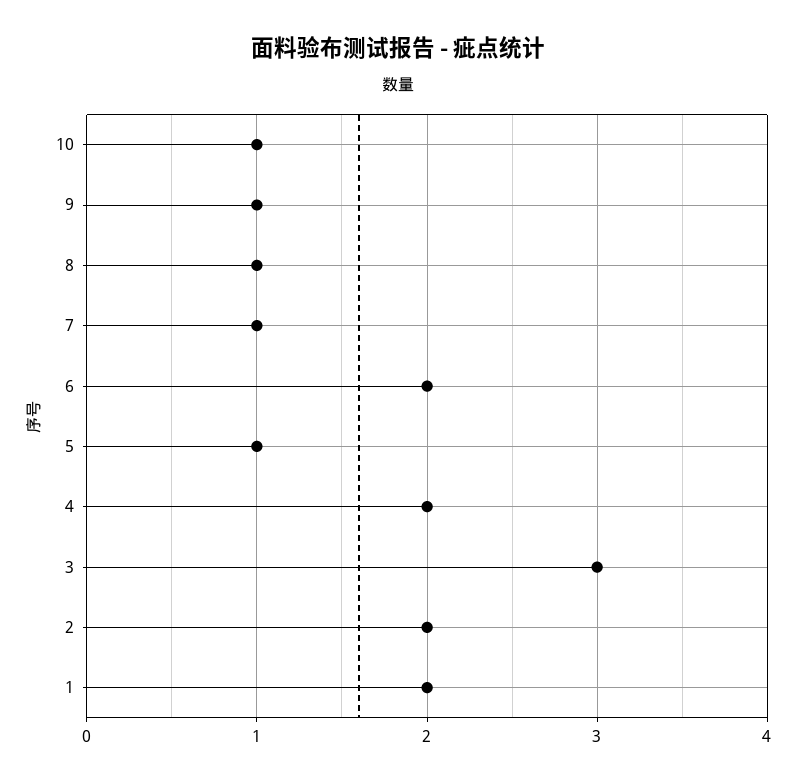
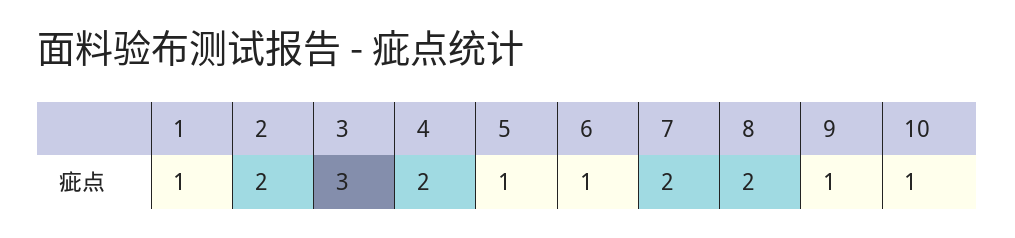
  {
    "10": 1,
    "9": 1,
-   "8": 1,
+   "8": 2,
-   "7": 1,
+   "7": 2,
-   "6": 2,
+   "6": 1,
    "5": 1,
    "4": 2,
    "3": 3,
    "2": 2,
-   "1": 2
+   "1": 1
  }

